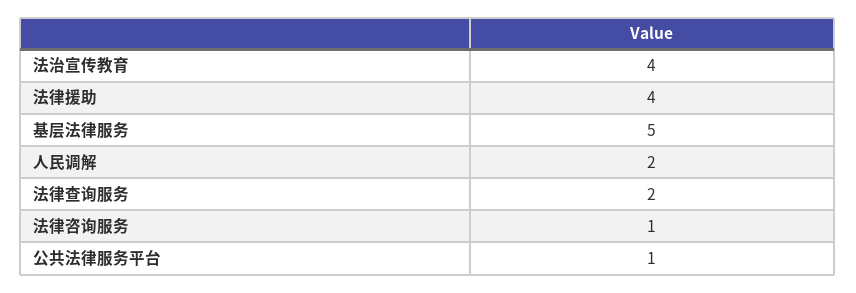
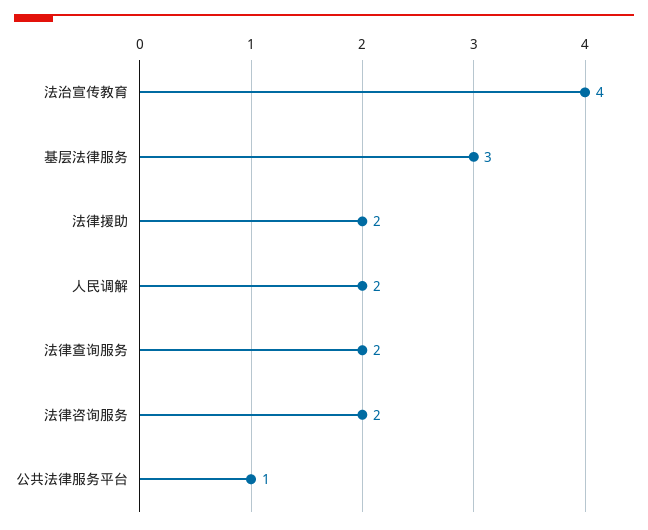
  {
    "法治宣传教育": 4,
-   "法律援助": 4,
+   "法律援助": 2,
-   "基层法律服务": 5,
+   "基层法律服务": 3,
    "人民调解": 2,
    "法律查询服务": 2,
-   "法律咨询服务": 1,
+   "法律咨询服务": 2,
    "公共法律服务平台": 1
  }

